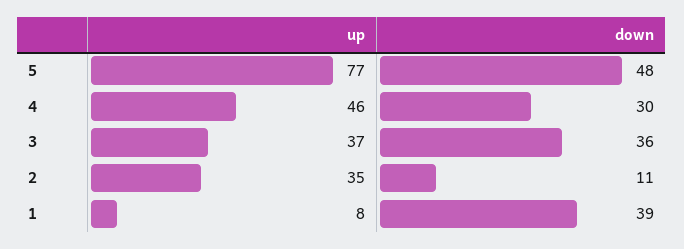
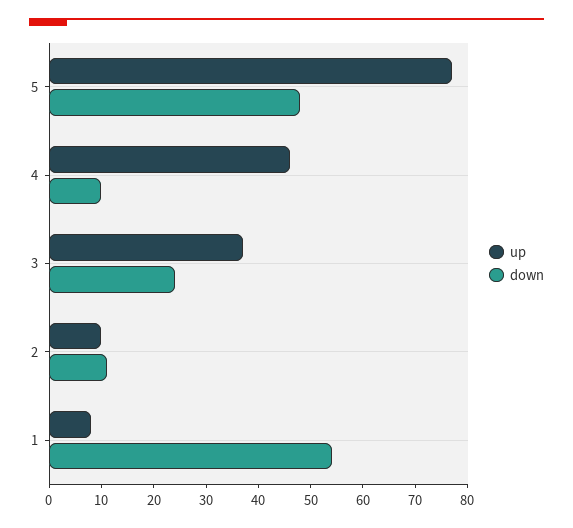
  {
    "up": {
      "5": 77,
      "4": 46,
      "3": 37,
-     "2": 35,
+     "2": 10,
      "1": 8
    },
    "down": {
      "5": 48,
-     "4": 30,
+     "4": 10,
-     "3": 36,
+     "3": 25,
      "2": 11,
-     "1": 39
+     "1": 55
    }
  }

